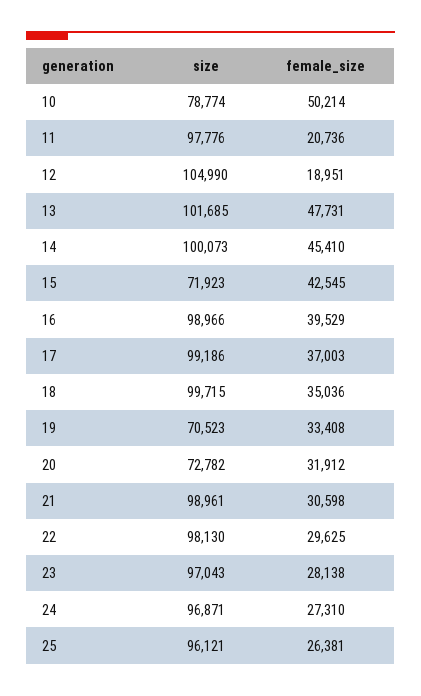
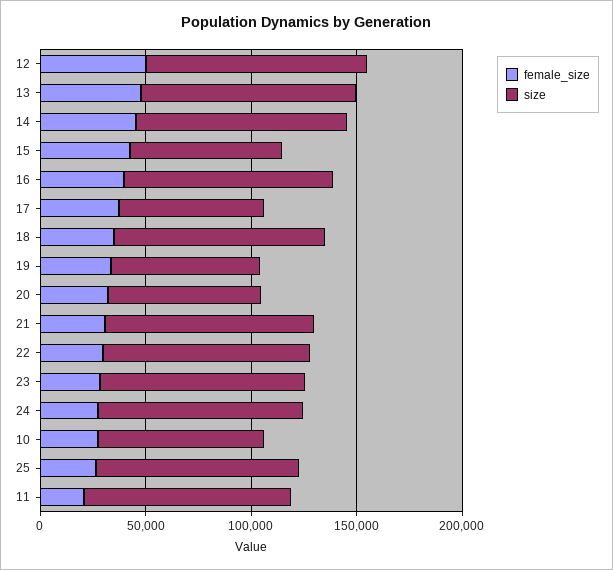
  {
    "size": {
      "10": 78774,
      "11": 97776,
      "12": 104990,
      "13": 101685,
      "14": 100073,
      "15": 71923,
      "16": 98966,
-     "17": 99186,
+     "17": 70000,
      "18": 99715,
      "19": 70523,
      "20": 72782,
      "21": 98961,
      "22": 98130,
      "23": 97043,
      "24": 96871,
      "25": 96121
    },
    "female_size": {
-     "10": 50214,
+     "10": 30000,
      "11": 20736,
-     "12": 18951,
+     "12": 50000,
      "13": 47731,
      "14": 45410,
      "15": 42545,
      "16": 39529,
      "17": 37003,
      "18": 35036,
      "19": 33408,
      "20": 31912,
      "21": 30598,
      "22": 29625,
      "23": 28138,
      "24": 27310,
      "25": 26381
    }
  }

